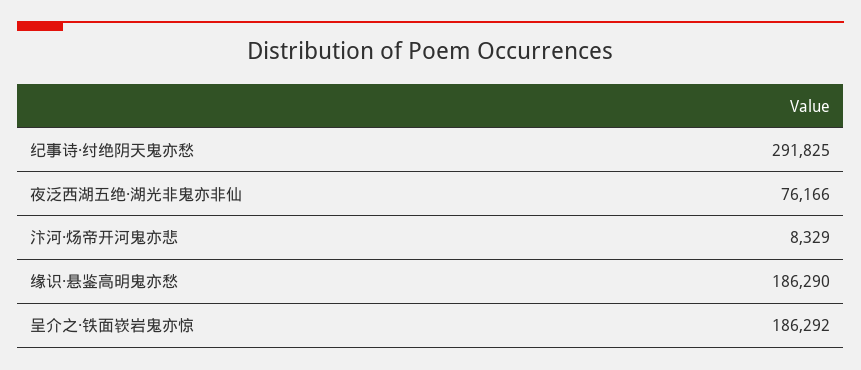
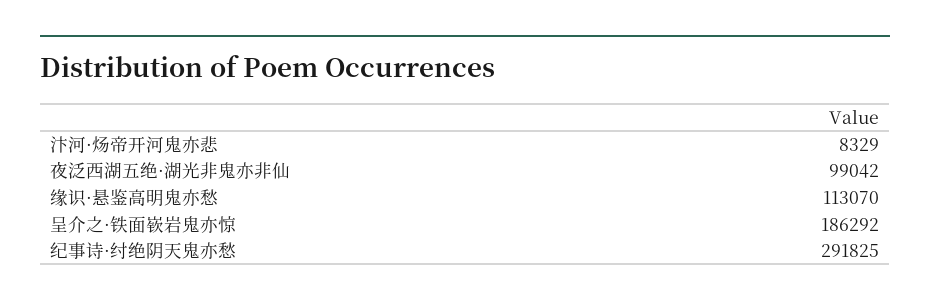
  {
    "纪事诗·纣绝阴天鬼亦愁": 291825,
-   "夜泛西湖五绝·湖光非鬼亦非仙": 76166,
+   "夜泛西湖五绝·湖光非鬼亦非仙": 99042,
    "汴河·炀帝开河鬼亦悲": 8329,
-   "缘识·悬鉴高明鬼亦愁": 186290,
+   "缘识·悬鉴高明鬼亦愁": 113070,
    "呈介之·铁面嵚岩鬼亦惊": 186292
  }

